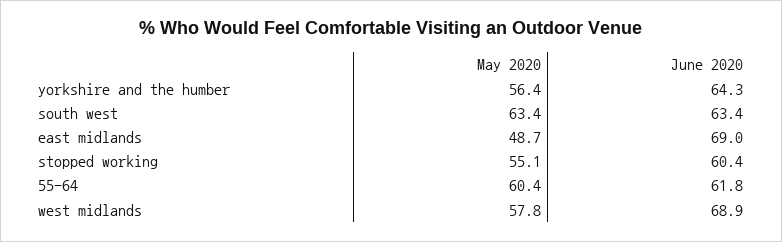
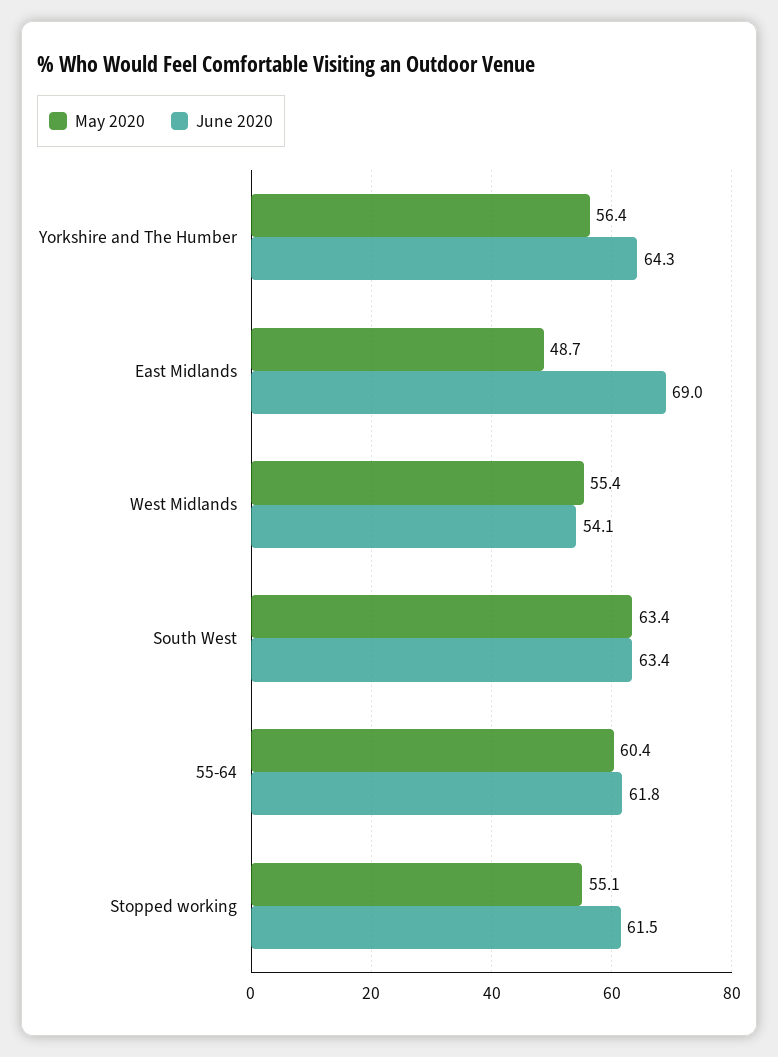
  {
    "May 2020": {
      "yorkshire and the humber": 56.4,
      "south west": 63.4,
      "east midlands": 48.7,
      "stopped working": 55.1,
      "55-64": 60.4,
-     "west midlands": 57.8
+     "west midlands": 55.4
    },
    "June 2020": {
      "yorkshire and the humber": 64.3,
      "south west": 63.4,
      "east midlands": 69,
-     "stopped working": 60.4,
+     "stopped working": 61.5,
      "55-64": 61.8,
-     "west midlands": 68.9
+     "west midlands": 54.1
    }
  }

